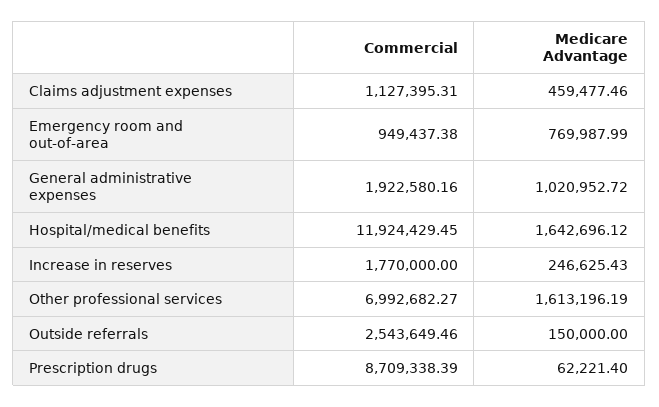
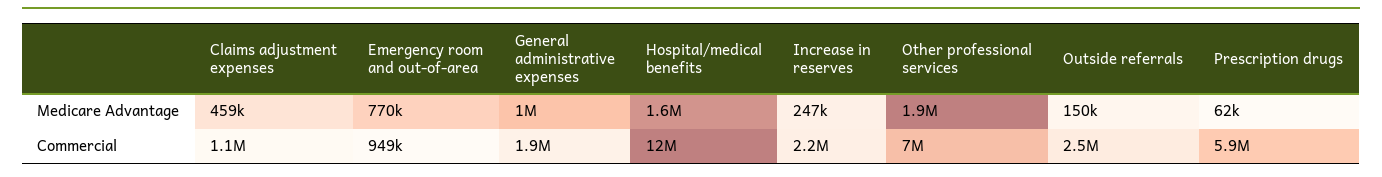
  {
    "Commercial": {
      "Claims adjustment expenses": 1127395.31,
      "Emergency room and out-of-area": 949437.38,
      "General administrative expenses": 1922580.16,
      "Hospital/medical benefits": 11924429.45,
-     "Increase in reserves": 1770000,
+     "Increase in reserves": 2200000,
      "Other professional services": 6992682.27,
      "Outside referrals": 2543649.46,
-     "Prescription drugs": 8709338.39
+     "Prescription drugs": 5900000
    },
    "Medicare Advantage": {
      "Claims adjustment expenses": 459477.46,
      "Emergency room and out-of-area": 769987.99,
      "General administrative expenses": 1020952.72,
      "Hospital/medical benefits": 1642696.12,
      "Increase in reserves": 246625.43,
-     "Other professional services": 1613196.19,
+     "Other professional services": 1900000,
      "Outside referrals": 150000,
      "Prescription drugs": 62221.4
    }
  }

